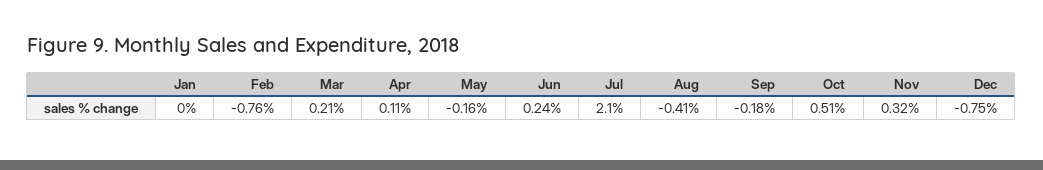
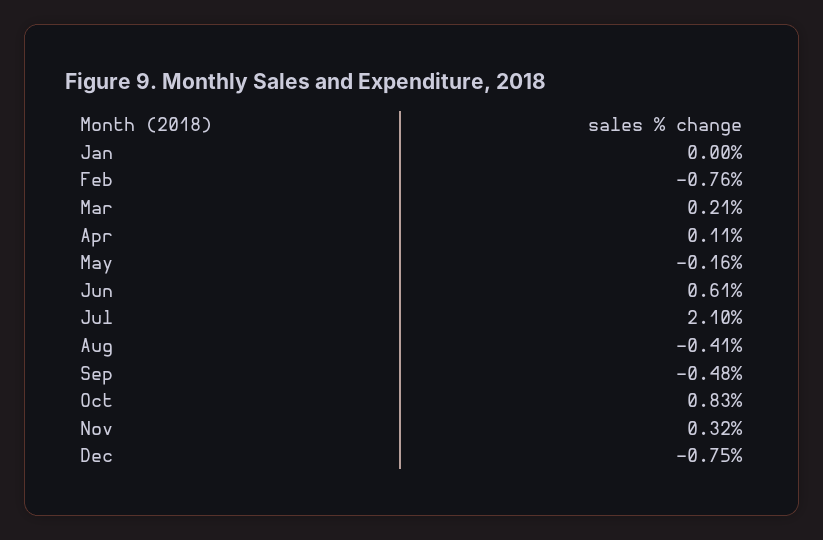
  {
    "Jan": 0,
    "Feb": -0.76,
    "Mar": 0.21,
    "Apr": 0.11,
    "May": -0.16,
-   "Jun": 0.24,
+   "Jun": 0.61,
    "Jul": 2.1,
    "Aug": -0.41,
-   "Sep": -0.18,
+   "Sep": -0.48,
-   "Oct": 0.51,
+   "Oct": 0.83,
    "Nov": 0.32,
    "Dec": -0.75
  }

